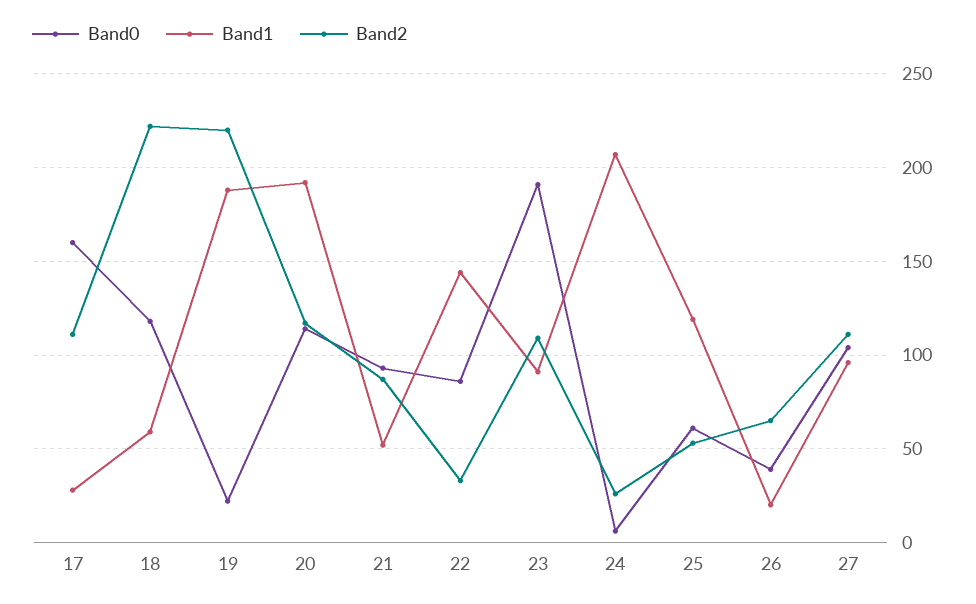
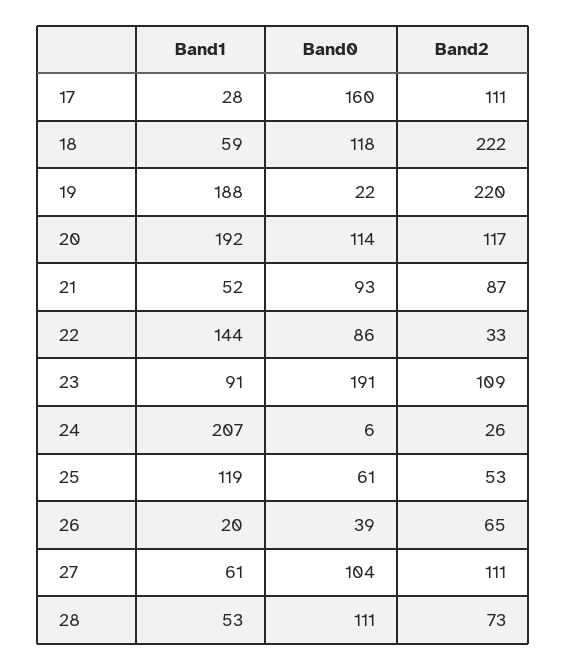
  {
    "Band0": {
      "17": 160,
      "18": 118,
      "19": 22,
      "20": 114,
      "21": 93,
      "22": 86,
      "23": 191,
      "24": 6,
      "25": 61,
      "26": 39,
-     "27": 104
+     "27": 104,
+     "28": 111
    },
    "Band1": {
      "17": 28,
      "18": 59,
      "19": 188,
      "20": 192,
      "21": 52,
      "22": 144,
      "23": 91,
      "24": 207,
      "25": 119,
      "26": 20,
-     "27": 95
+     "27": 61,
+     "28": 53
    },
    "Band2": {
      "17": 111,
      "18": 222,
      "19": 220,
      "20": 117,
      "21": 87,
      "22": 33,
      "23": 109,
      "24": 26,
      "25": 53,
      "26": 65,
-     "27": 111
+     "27": 111,
+     "28": 73
    }
  }

